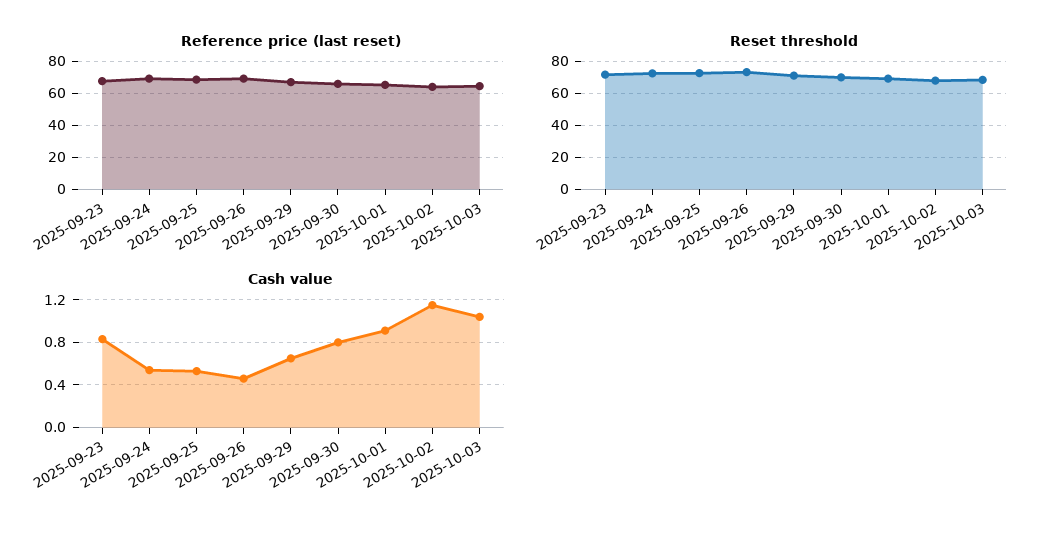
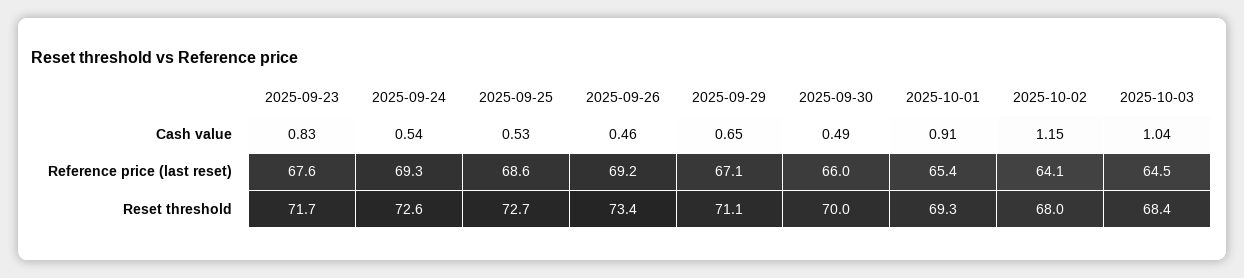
  {
    "Reference price (last reset)": {
      "2025-09-23": 67.6,
      "2025-09-24": 69.3,
      "2025-09-25": 68.6,
      "2025-09-26": 69.2,
      "2025-09-29": 67.1,
      "2025-09-30": 66,
      "2025-10-01": 65.4,
      "2025-10-02": 64.1,
      "2025-10-03": 64.5
    },
    "Reset threshold": {
      "2025-09-23": 71.7,
      "2025-09-24": 72.6,
      "2025-09-25": 72.7,
      "2025-09-26": 73.4,
      "2025-09-29": 71.1,
      "2025-09-30": 70,
      "2025-10-01": 69.3,
      "2025-10-02": 68,
      "2025-10-03": 68.4
    },
    "Cash value": {
      "2025-09-23": 0.83,
      "2025-09-24": 0.54,
      "2025-09-25": 0.53,
      "2025-09-26": 0.46,
      "2025-09-29": 0.65,
-     "2025-09-30": 0.8,
+     "2025-09-30": 0.49,
      "2025-10-01": 0.91,
      "2025-10-02": 1.15,
      "2025-10-03": 1.04
    }
  }

